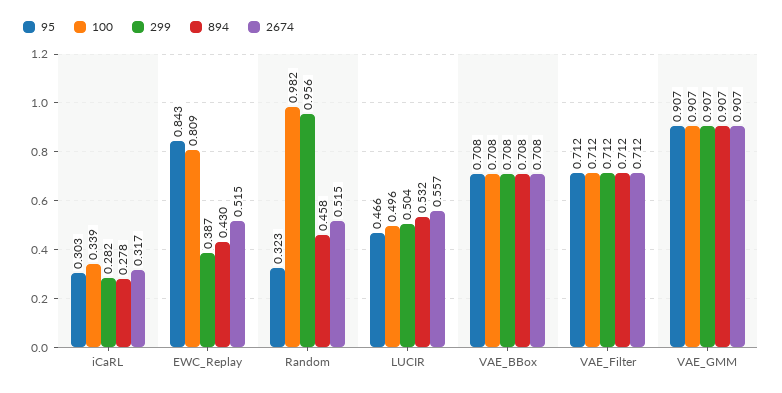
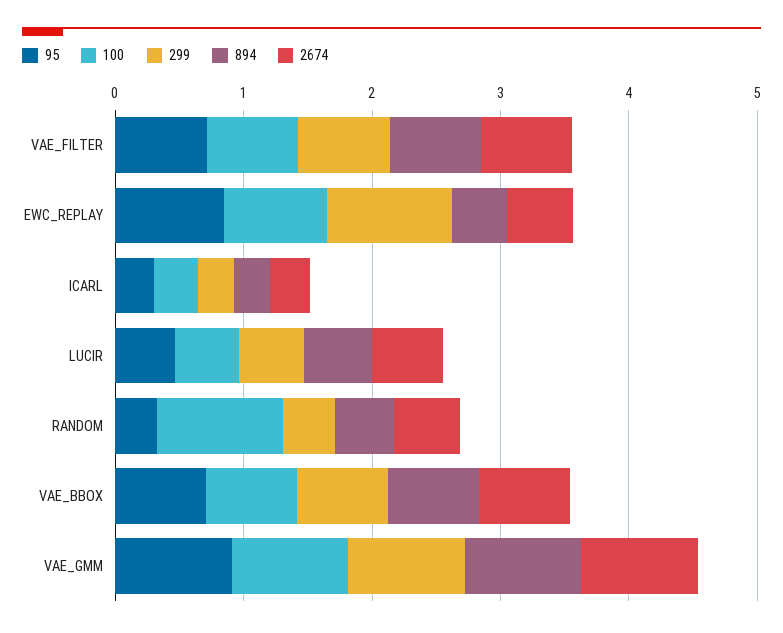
  {
    "95": {
      "iCaRL": 0.303,
      "EWC_Replay": 0.843,
      "Random": 0.323,
      "LUCIR": 0.466,
      "VAE_BBox": 0.708,
      "VAE_Filter": 0.712,
      "VAE_GMM": 0.907
    },
    "100": {
      "iCaRL": 0.339,
      "EWC_Replay": 0.809,
      "Random": 0.982,
      "LUCIR": 0.496,
      "VAE_BBox": 0.708,
      "VAE_Filter": 0.712,
      "VAE_GMM": 0.907
    },
    "299": {
      "iCaRL": 0.282,
-     "EWC_Replay": 0.387,
+     "EWC_Replay": 1,
-     "Random": 0.956,
+     "Random": 0.4,
      "LUCIR": 0.504,
      "VAE_BBox": 0.708,
      "VAE_Filter": 0.712,
      "VAE_GMM": 0.907
    },
    "894": {
      "iCaRL": 0.278,
      "EWC_Replay": 0.43,
      "Random": 0.458,
      "LUCIR": 0.532,
      "VAE_BBox": 0.708,
      "VAE_Filter": 0.712,
      "VAE_GMM": 0.907
    },
    "2674": {
      "iCaRL": 0.317,
      "EWC_Replay": 0.515,
      "Random": 0.515,
      "LUCIR": 0.557,
      "VAE_BBox": 0.708,
      "VAE_Filter": 0.712,
      "VAE_GMM": 0.907
    }
  }

